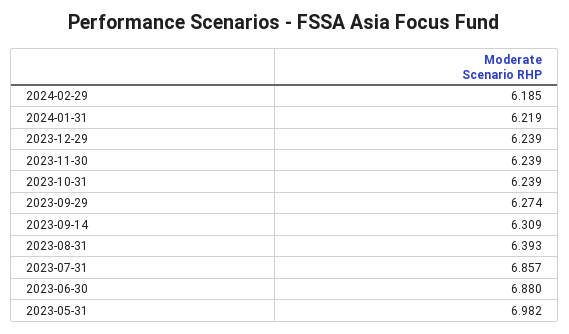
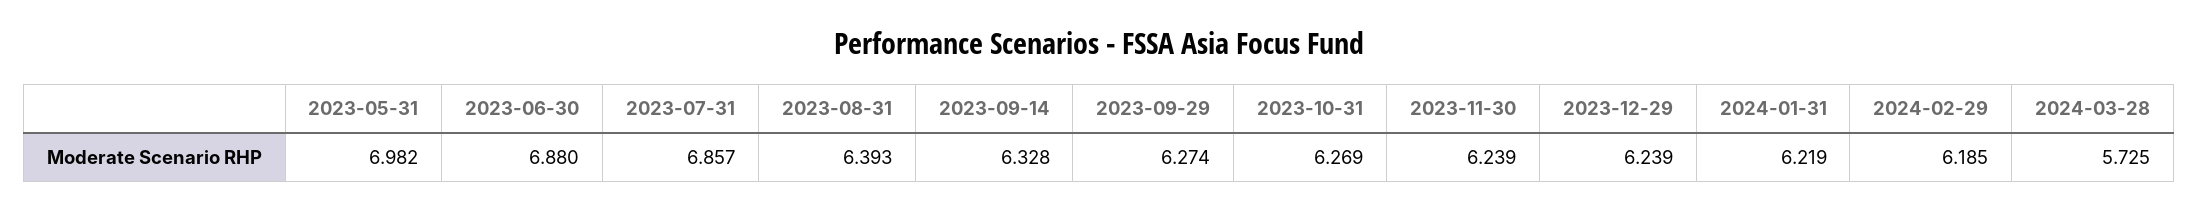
  {
    "2024-02-29": 6.185,
    "2024-01-31": 6.219,
    "2023-12-29": 6.239,
    "2023-11-30": 6.239,
-   "2023-10-31": 6.239,
+   "2023-10-31": 6.269,
    "2023-09-29": 6.274,
-   "2023-09-14": 6.309,
+   "2023-09-14": 6.328,
    "2023-08-31": 6.393,
    "2023-07-31": 6.857,
    "2023-06-30": 6.88,
-   "2023-05-31": 6.982
+   "2023-05-31": 6.982,
+   "2024-03-28": 5.725
  }

